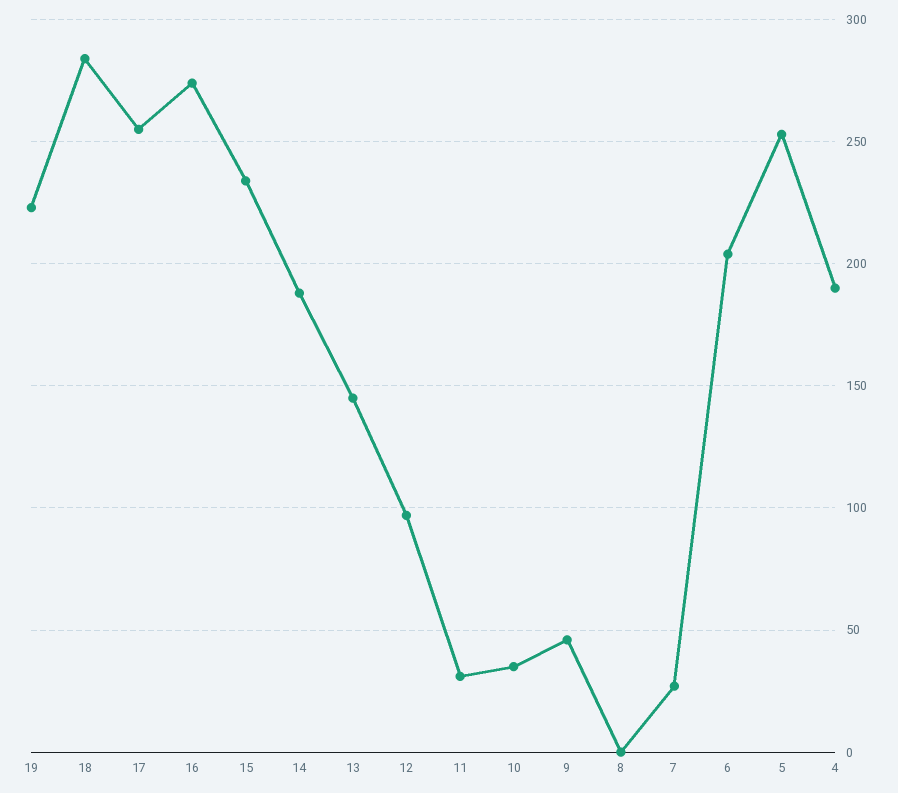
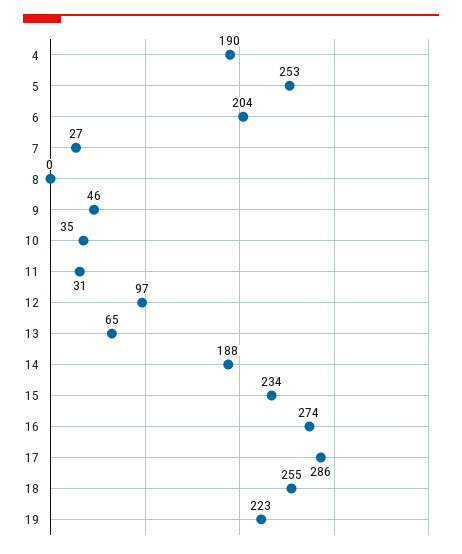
  {
    "19": 223,
-   "18": 285,
+   "18": 255,
-   "17": 255,
+   "17": 286,
    "16": 274,
    "15": 234,
    "14": 188,
-   "13": 145,
+   "13": 65,
    "12": 97,
    "11": 31,
    "10": 35,
    "9": 46,
    "8": 0,
    "7": 27,
    "6": 204,
    "5": 253,
    "4": 190
  }

